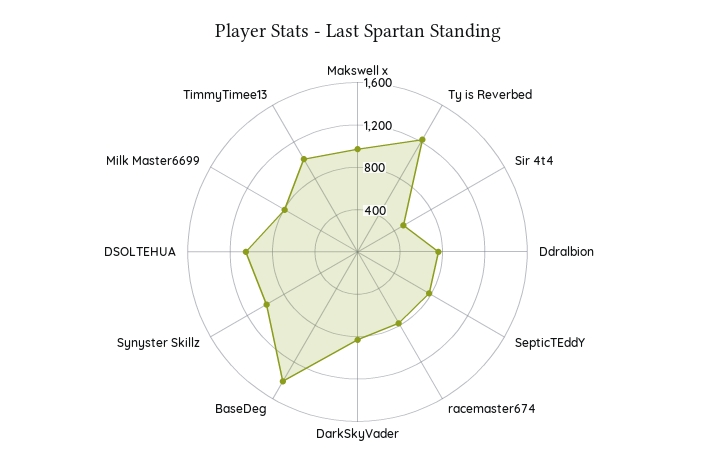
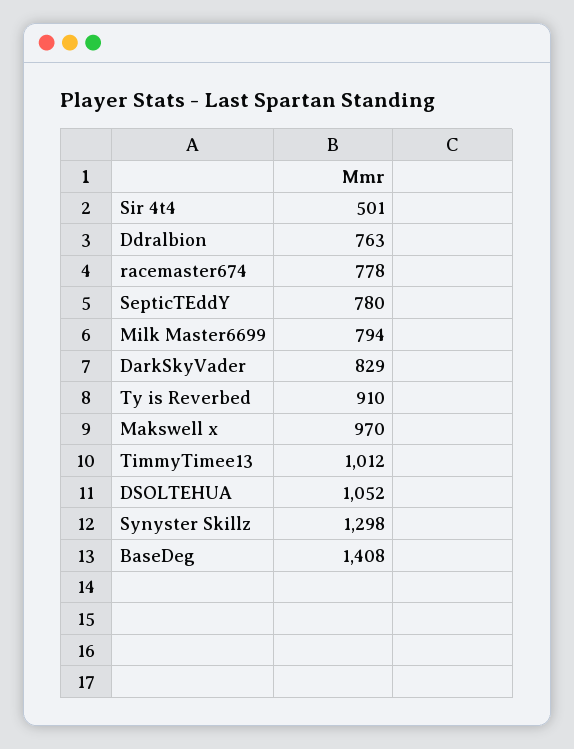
  {
    "Makswell x": 970,
-   "Ty is Reverbed": 1200,
+   "Ty is Reverbed": 910,
    "Sir 4t4": 501,
    "Ddralbion": 763,
    "SepticTEddY": 780,
    "racemaster674": 778,
    "DarkSkyVader": 829,
    "BaseDeg": 1408,
-   "Synyster Skillz": 1000,
+   "Synyster Skillz": 1298,
    "DSOLTEHUA": 1052,
    "Milk Master6699": 794,
    "TimmyTimee13": 1012
  }

